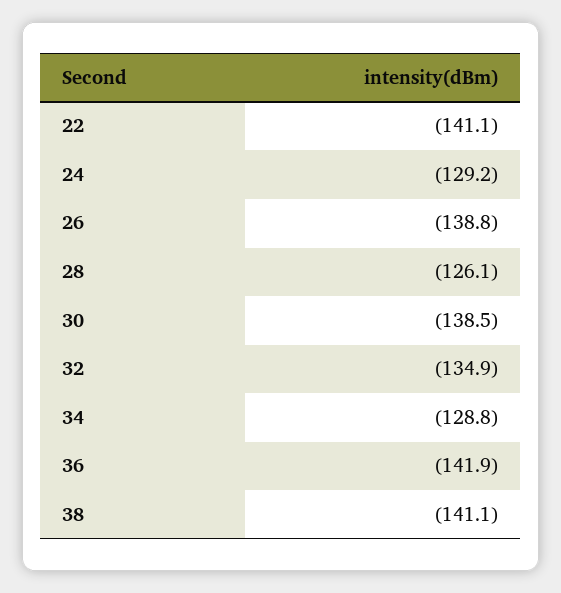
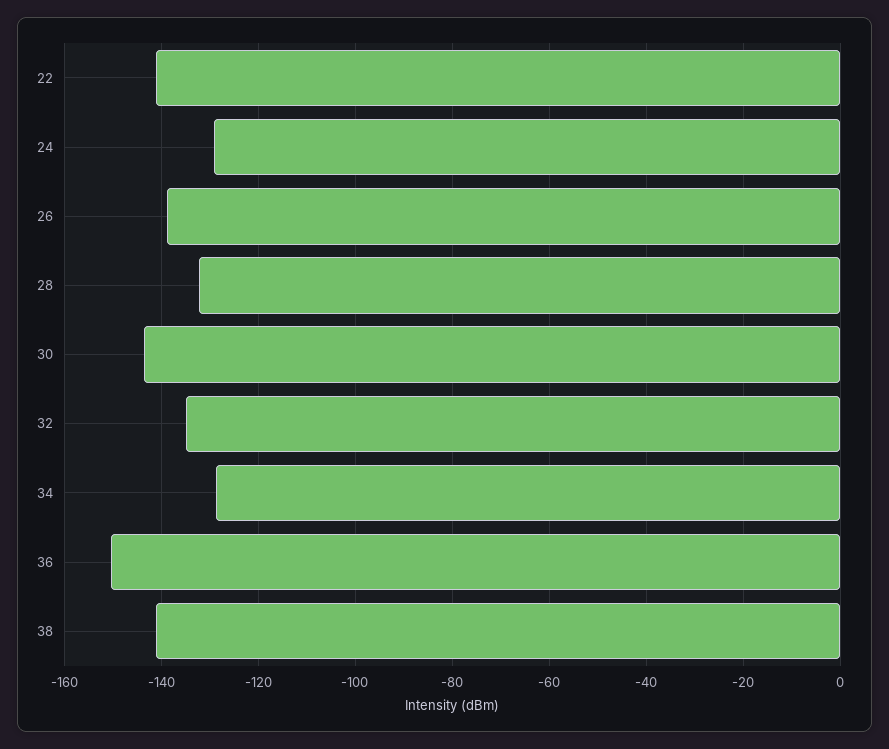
  {
    "22": -141.1,
    "24": -129.2,
    "26": -138.8,
-   "28": -126.1,
+   "28": -132,
-   "30": -138.5,
+   "30": -144,
    "32": -134.9,
    "34": -128.8,
-   "36": -141.9,
+   "36": -150,
    "38": -141.1
  }

